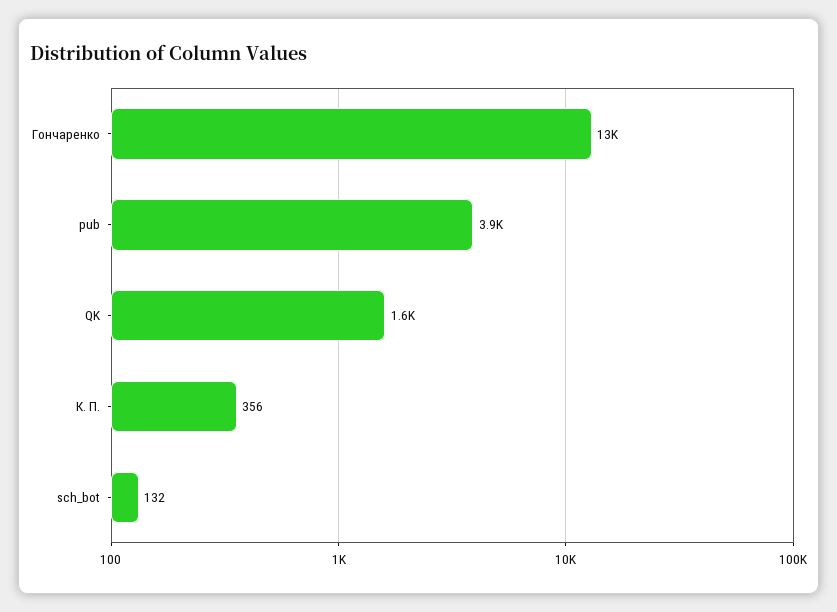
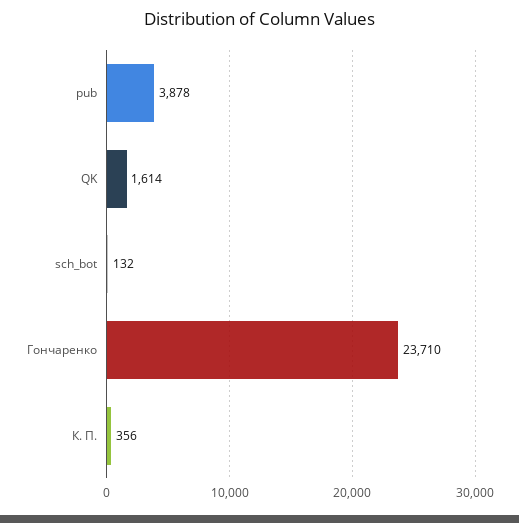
  {
-   "Гончаренко": 13000,
+   "Гончаренко": 23710,
    "pub": 3878,
    "QK": 1614,
    "К. П.": 356,
    "sch_bot": 132
  }

